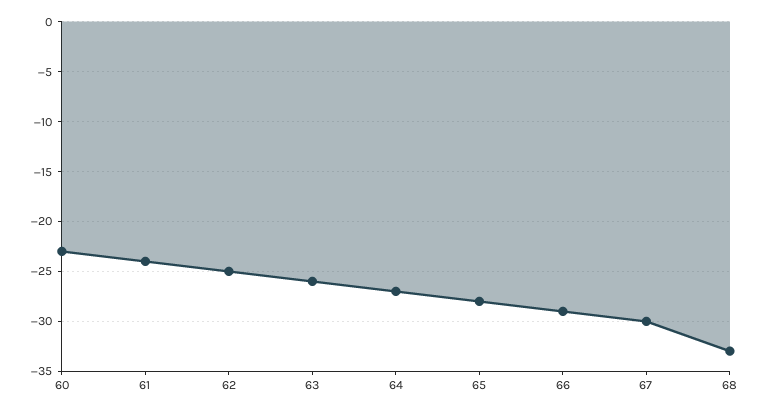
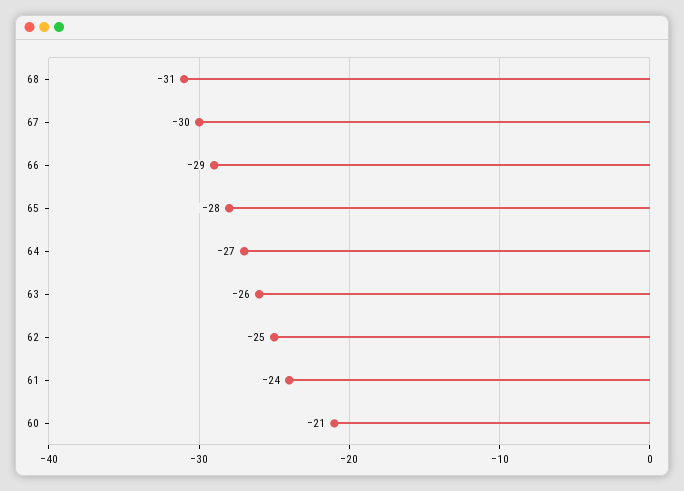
  {
-   "60": -23,
+   "60": -21,
    "61": -24,
    "62": -25,
    "63": -26,
    "64": -27,
    "65": -28,
    "66": -29,
    "67": -30,
-   "68": -33
+   "68": -31
  }

